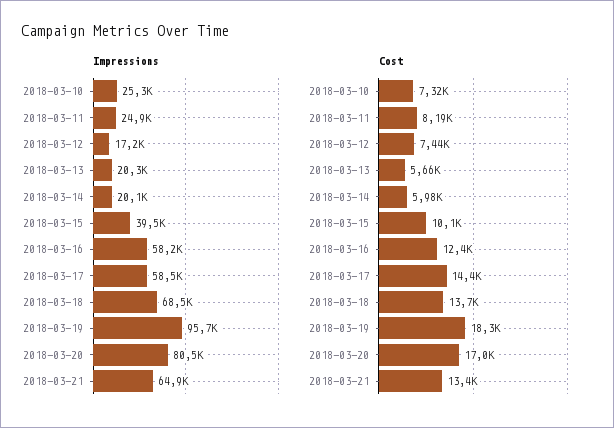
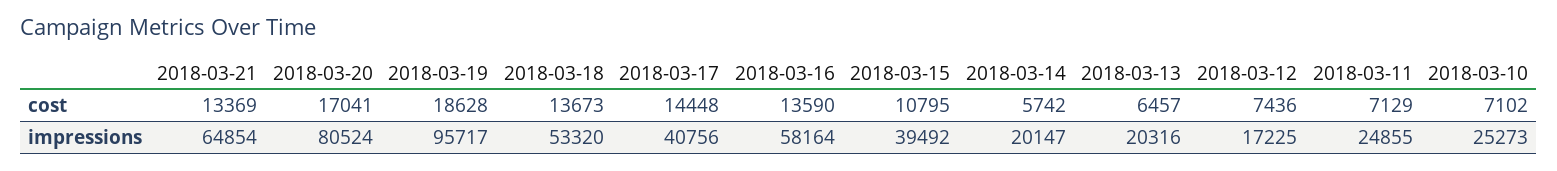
  {
    "Impressions": {
      "2018-03-10": 25273,
      "2018-03-11": 24855,
      "2018-03-12": 17225,
      "2018-03-13": 20316,
      "2018-03-14": 20147,
      "2018-03-15": 39492,
      "2018-03-16": 58164,
-     "2018-03-17": 58500,
+     "2018-03-17": 40756,
-     "2018-03-18": 68500,
+     "2018-03-18": 53320,
      "2018-03-19": 95717,
      "2018-03-20": 80524,
      "2018-03-21": 64854
    },
    "Cost": {
-     "2018-03-10": 7320,
+     "2018-03-10": 7102,
-     "2018-03-11": 8190,
+     "2018-03-11": 7129,
      "2018-03-12": 7436,
-     "2018-03-13": 5660,
+     "2018-03-13": 6457,
-     "2018-03-14": 5980,
+     "2018-03-14": 5742,
-     "2018-03-15": 10100,
+     "2018-03-15": 10795,
-     "2018-03-16": 12400,
+     "2018-03-16": 13590,
      "2018-03-17": 14448,
      "2018-03-18": 13673,
-     "2018-03-19": 18300,
+     "2018-03-19": 18628,
      "2018-03-20": 17041,
      "2018-03-21": 13369
    }
  }

